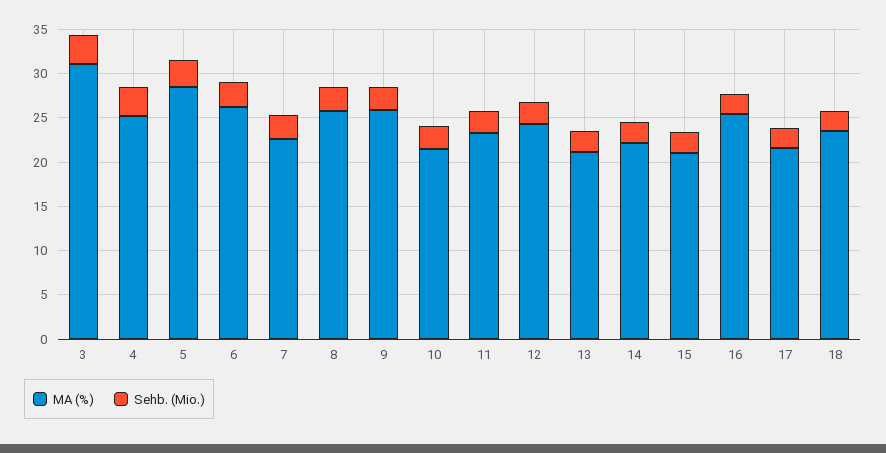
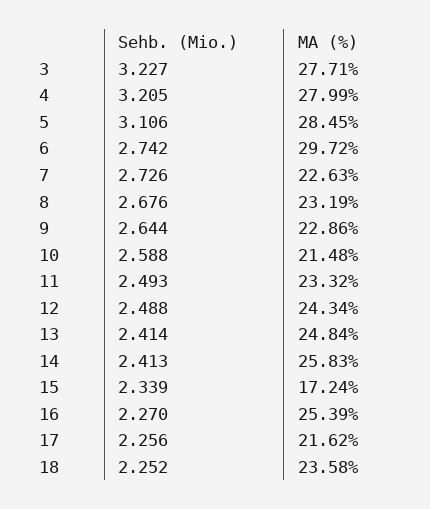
  {
    "MA (%)": {
-     "3": 31,
+     "3": 27.71,
-     "4": 25,
+     "4": 27.99,
      "5": 28.45,
-     "6": 26,
+     "6": 29.72,
      "7": 22.63,
-     "8": 26,
+     "8": 23.19,
-     "9": 26,
+     "9": 22.86,
      "10": 21.48,
      "11": 23.32,
      "12": 24.34,
-     "13": 21,
+     "13": 24.84,
-     "14": 22,
+     "14": 25.83,
-     "15": 21,
+     "15": 17.24,
      "16": 25.39,
      "17": 21.62,
      "18": 23.58
    },
    "Sehb. (Mio.)": {
      "3": 3.227,
      "4": 3.205,
      "5": 3.106,
      "6": 2.742,
      "7": 2.726,
      "8": 2.676,
      "9": 2.644,
      "10": 2.588,
      "11": 2.493,
      "12": 2.488,
      "13": 2.414,
      "14": 2.413,
      "15": 2.339,
      "16": 2.27,
      "17": 2.256,
      "18": 2.252
    }
  }

